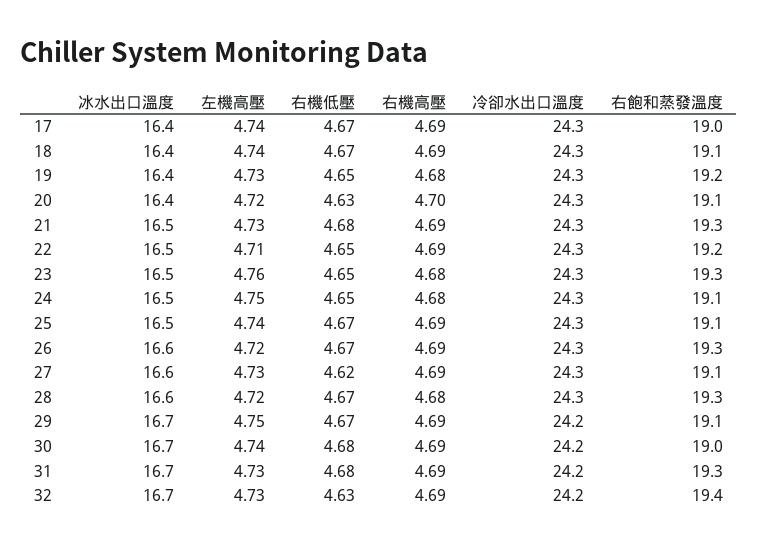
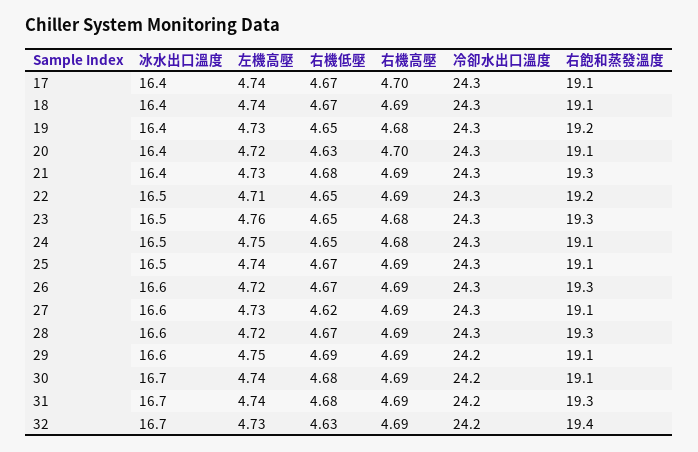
  {
    "冰水出口溫度": {
      "17": 16.4,
      "18": 16.4,
      "19": 16.4,
      "20": 16.4,
-     "21": 16.5,
+     "21": 16.4,
      "22": 16.5,
      "23": 16.5,
      "24": 16.5,
      "25": 16.5,
      "26": 16.6,
      "27": 16.6,
      "28": 16.6,
-     "29": 16.7,
+     "29": 16.6,
      "30": 16.7,
      "31": 16.7,
      "32": 16.7
    },
    "左機高壓": {
      "17": 4.74,
      "18": 4.74,
      "19": 4.73,
      "20": 4.72,
      "21": 4.73,
      "22": 4.71,
      "23": 4.76,
      "24": 4.75,
      "25": 4.74,
      "26": 4.72,
      "27": 4.73,
      "28": 4.72,
      "29": 4.75,
      "30": 4.74,
-     "31": 4.73,
+     "31": 4.74,
      "32": 4.73
    },
    "右機低壓": {
      "17": 4.67,
      "18": 4.67,
      "19": 4.65,
      "20": 4.63,
      "21": 4.68,
      "22": 4.65,
      "23": 4.65,
      "24": 4.65,
      "25": 4.67,
      "26": 4.67,
      "27": 4.62,
      "28": 4.67,
-     "29": 4.67,
+     "29": 4.69,
      "30": 4.68,
      "31": 4.68,
      "32": 4.63
    },
    "右機高壓": {
-     "17": 4.69,
+     "17": 4.7,
      "18": 4.69,
      "19": 4.68,
      "20": 4.7,
      "21": 4.69,
      "22": 4.69,
      "23": 4.68,
      "24": 4.68,
      "25": 4.69,
      "26": 4.69,
      "27": 4.69,
-     "28": 4.68,
+     "28": 4.69,
      "29": 4.69,
      "30": 4.69,
      "31": 4.69,
      "32": 4.69
    },
    "冷卻水出口溫度": {
      "17": 24.3,
      "18": 24.3,
      "19": 24.3,
      "20": 24.3,
      "21": 24.3,
      "22": 24.3,
      "23": 24.3,
      "24": 24.3,
      "25": 24.3,
      "26": 24.3,
      "27": 24.3,
      "28": 24.3,
      "29": 24.2,
      "30": 24.2,
      "31": 24.2,
      "32": 24.2
    },
    "右飽和蒸發溫度": {
-     "17": 19,
+     "17": 19.1,
      "18": 19.1,
      "19": 19.2,
      "20": 19.1,
      "21": 19.3,
      "22": 19.2,
      "23": 19.3,
      "24": 19.1,
      "25": 19.1,
      "26": 19.3,
      "27": 19.1,
      "28": 19.3,
      "29": 19.1,
-     "30": 19,
+     "30": 19.1,
      "31": 19.3,
      "32": 19.4
    }
  }

